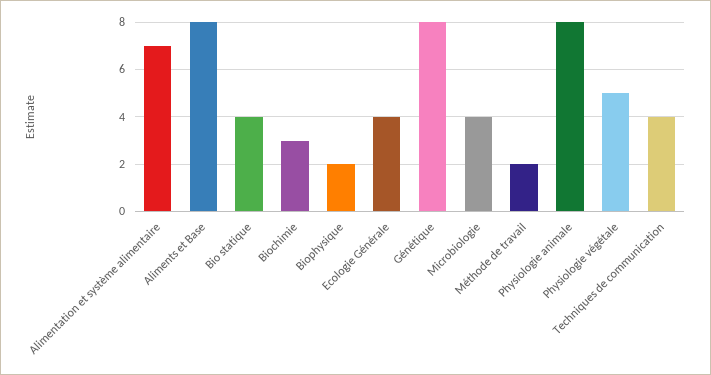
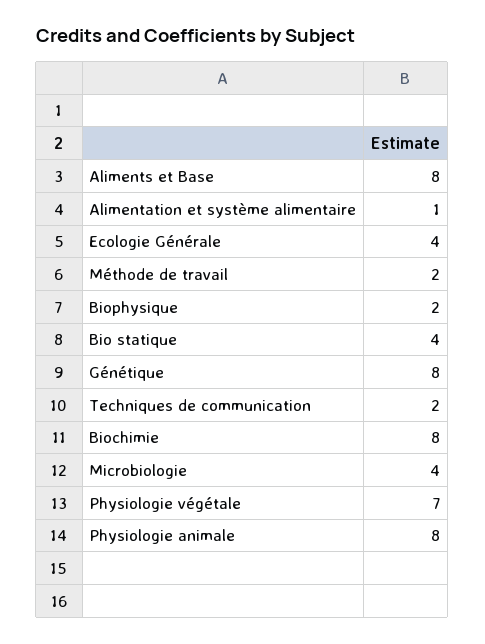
  {
-   "Alimentation et système alimentaire": 7,
+   "Alimentation et système alimentaire": 1,
    "Aliments et Base": 8,
    "Bio statique": 4,
-   "Biochimie": 3,
+   "Biochimie": 8,
    "Biophysique": 2,
    "Ecologie Générale": 4,
    "Génétique": 8,
    "Microbiologie": 4,
    "Méthode de travail": 2,
    "Physiologie animale": 8,
-   "Physiologie végétale": 5,
+   "Physiologie végétale": 7,
-   "Techniques de communication": 4
+   "Techniques de communication": 2
  }

